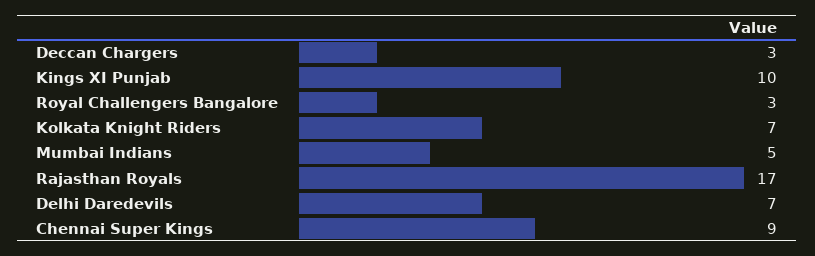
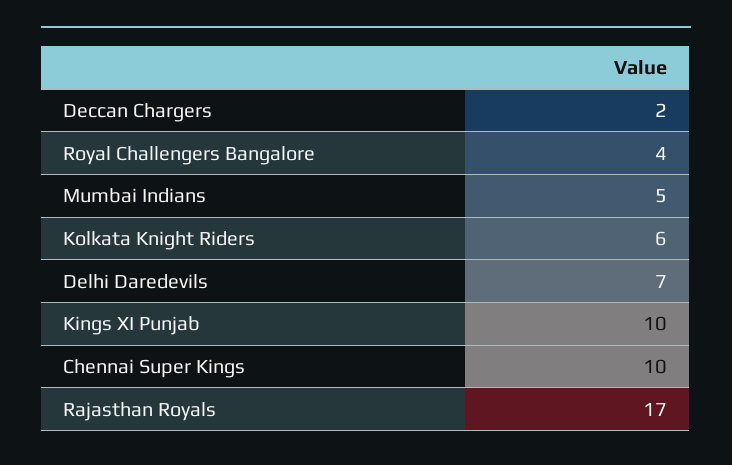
  {
-   "Deccan Chargers": 3,
+   "Deccan Chargers": 2,
    "Kings XI Punjab": 10,
-   "Royal Challengers Bangalore": 3,
+   "Royal Challengers Bangalore": 4,
-   "Kolkata Knight Riders": 7,
+   "Kolkata Knight Riders": 6,
    "Mumbai Indians": 5,
    "Rajasthan Royals": 17,
    "Delhi Daredevils": 7,
-   "Chennai Super Kings": 9
+   "Chennai Super Kings": 10
  }

